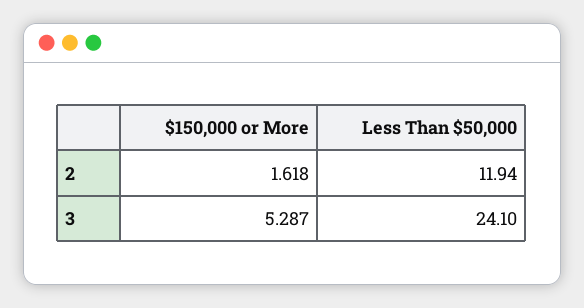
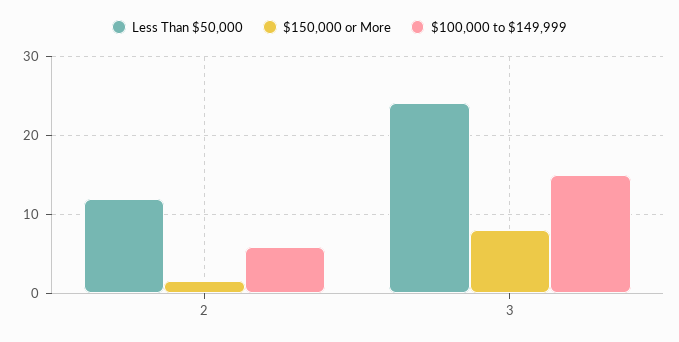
  {
    "$150,000 or More": {
      "2": 1.618,
-     "3": 5.287
+     "3": 8
    },
    "Less Than $50,000": {
      "2": 11.94,
      "3": 24.1
-   }
+   },
+   "$100,000 to $149,999": {
+     "2": 6,
+     "3": 15
+   }
  }

